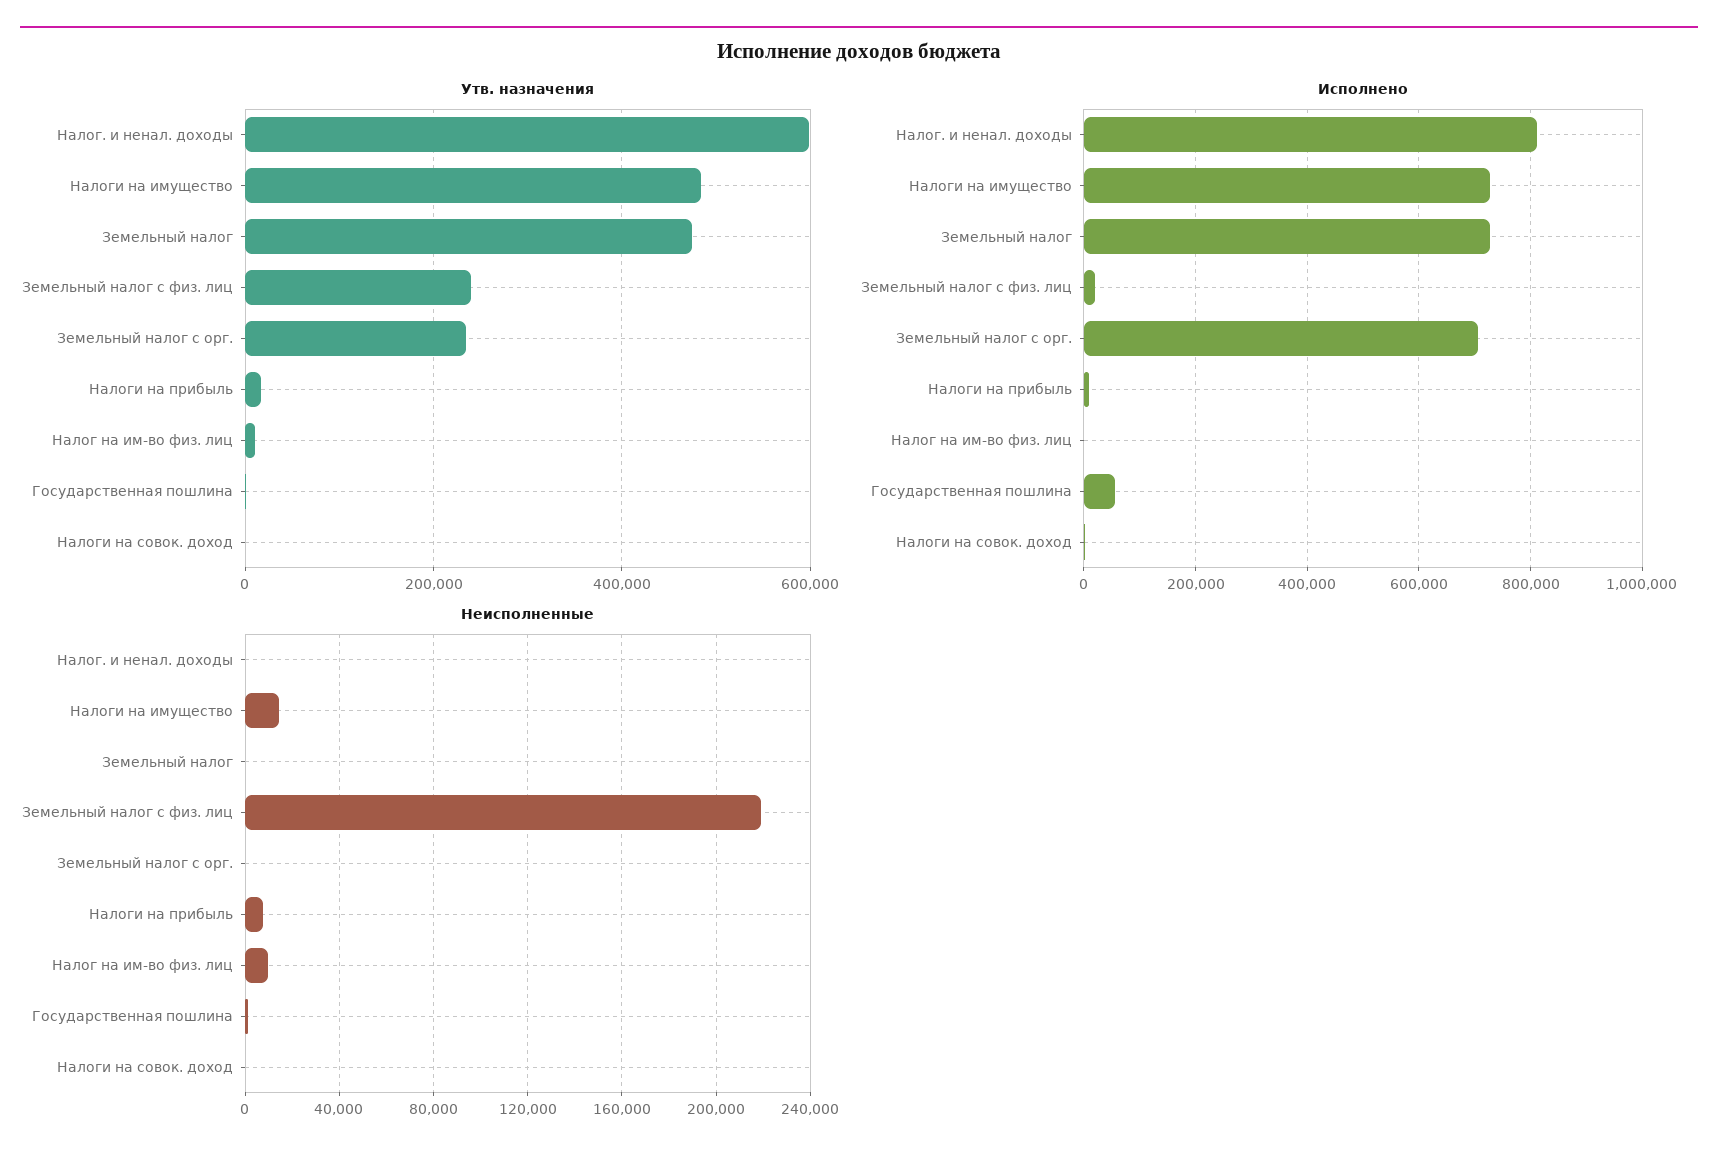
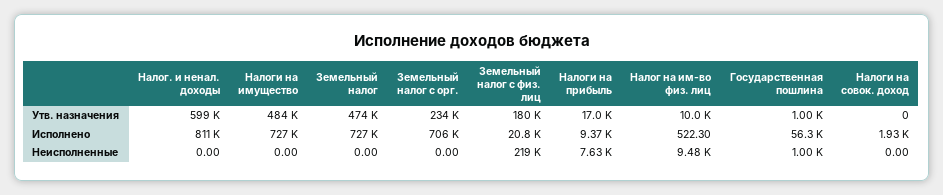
  {
    "Утв. назначения": {
      "Налог. и ненал. доходы": 599000,
      "Налоги на имущество": 484000,
      "Земельный налог": 474000,
-     "Земельный налог с физ. лиц": 240000,
+     "Земельный налог с физ. лиц": 180000,
      "Земельный налог с орг.": 234000,
      "Налоги на прибыль": 17000,
      "Налог на им-во физ. лиц": 10000,
      "Государственная пошлина": 1000,
      "Налоги на совок. доход": 0
    },
    "Исполнено": {
      "Налог. и ненал. доходы": 811000,
      "Налоги на имущество": 727000,
      "Земельный налог": 727000,
      "Земельный налог с физ. лиц": 20800,
      "Земельный налог с орг.": 706000,
      "Налоги на прибыль": 9370,
      "Налог на им-во физ. лиц": 522.3,
      "Государственная пошлина": 56300,
      "Налоги на совок. доход": 1930
    },
    "Неисполненные": {
      "Налог. и ненал. доходы": 0,
-     "Налоги на имущество": 15000,
+     "Налоги на имущество": 0,
      "Земельный налог": 0,
      "Земельный налог с физ. лиц": 219000,
      "Земельный налог с орг.": 0,
      "Налоги на прибыль": 7630,
      "Налог на им-во физ. лиц": 9480,
      "Государственная пошлина": 1000,
      "Налоги на совок. доход": 0
    }
  }

